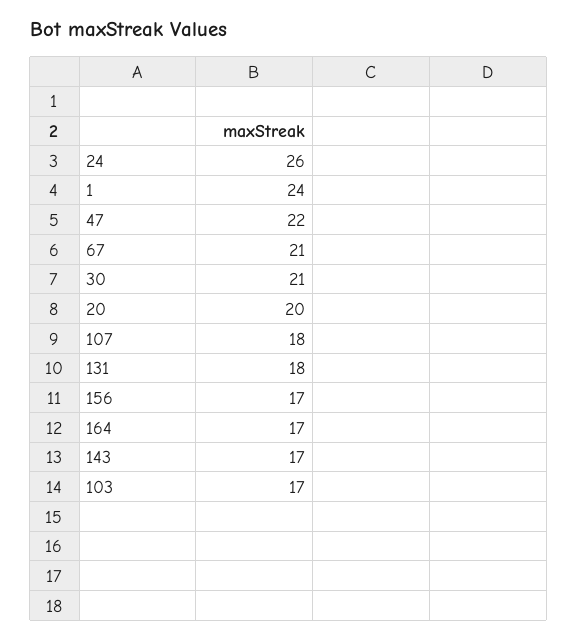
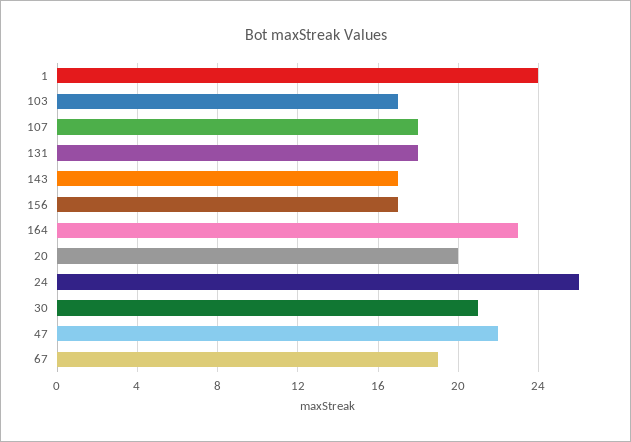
  {
    "24": 26,
    "1": 24,
    "47": 22,
-   "67": 21,
+   "67": 19,
    "30": 21,
    "20": 20,
    "107": 18,
    "131": 18,
    "156": 17,
-   "164": 17,
+   "164": 23,
    "143": 17,
    "103": 17
  }

